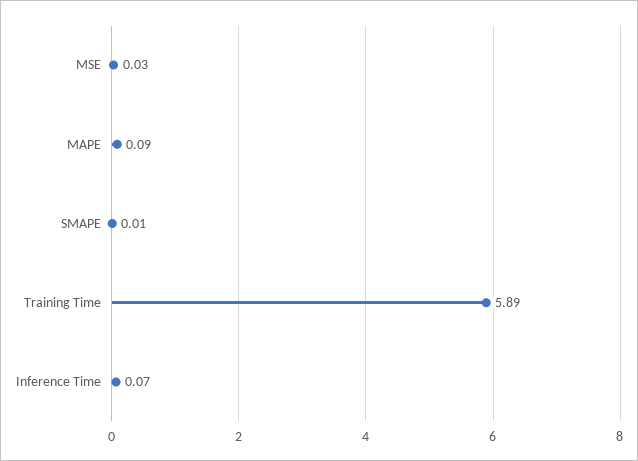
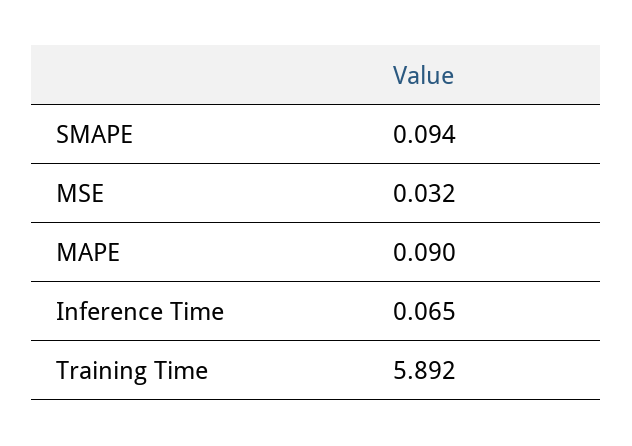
  {
    "MSE": 0.032,
    "MAPE": 0.09,
-   "SMAPE": 0.01,
+   "SMAPE": 0.094,
    "Training Time": 5.892,
    "Inference Time": 0.065
  }

